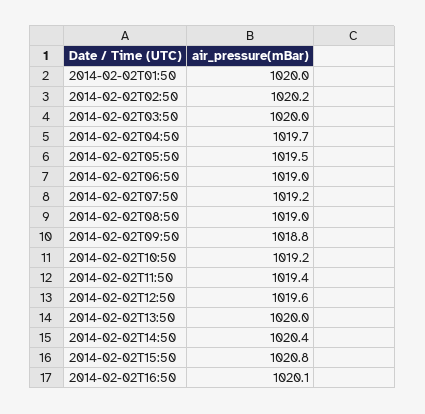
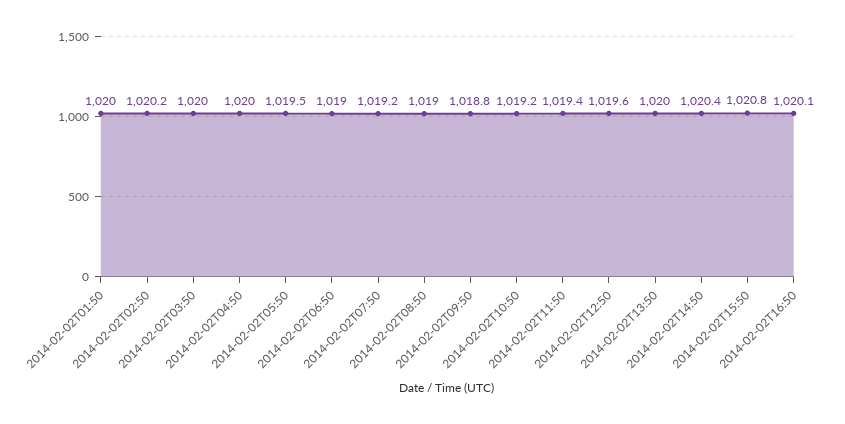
  {
    "2014-02-02T01:50": 1020,
    "2014-02-02T02:50": 1020.2,
    "2014-02-02T03:50": 1020,
-   "2014-02-02T04:50": 1019.7,
+   "2014-02-02T04:50": 1020,
    "2014-02-02T05:50": 1019.5,
    "2014-02-02T06:50": 1019,
    "2014-02-02T07:50": 1019.2,
    "2014-02-02T08:50": 1019,
    "2014-02-02T09:50": 1018.8,
    "2014-02-02T10:50": 1019.2,
    "2014-02-02T11:50": 1019.4,
    "2014-02-02T12:50": 1019.6,
    "2014-02-02T13:50": 1020,
    "2014-02-02T14:50": 1020.4,
    "2014-02-02T15:50": 1020.8,
    "2014-02-02T16:50": 1020.1
  }

